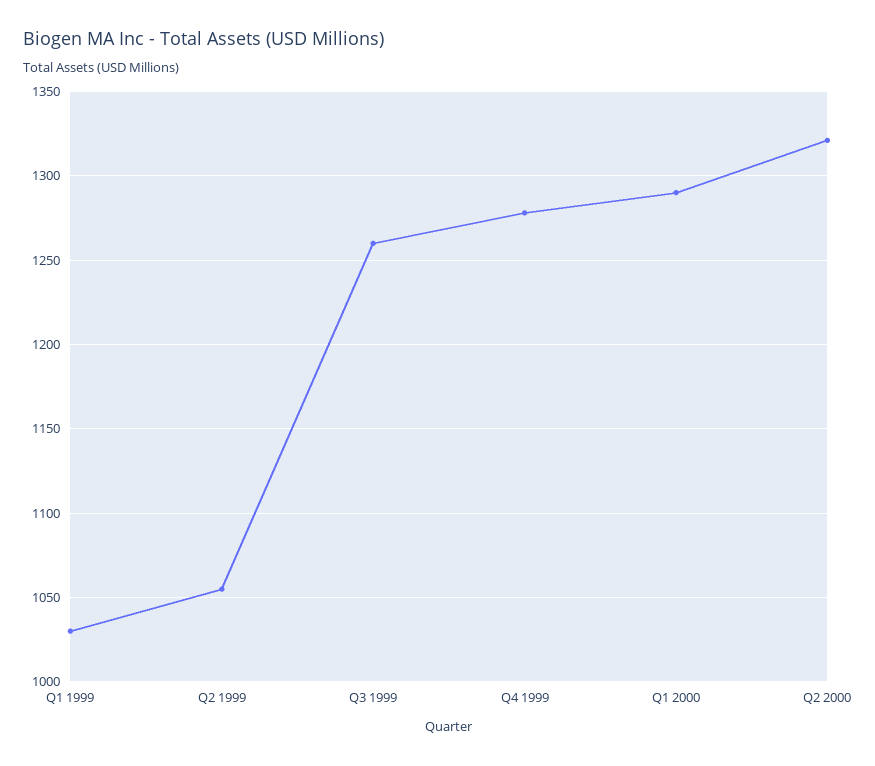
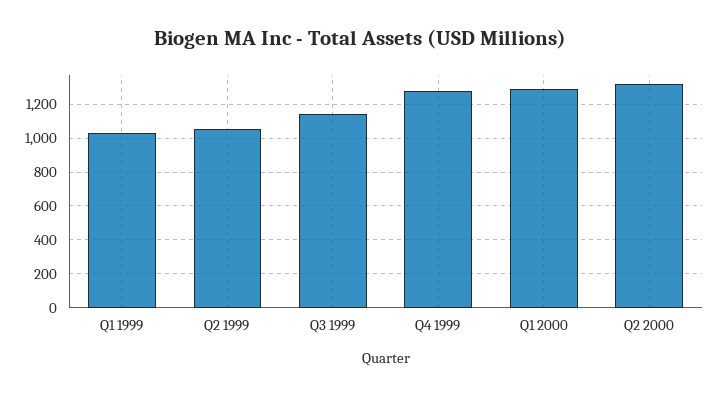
  {
    "Q1 1999": 1030,
    "Q2 1999": 1055,
-   "Q3 1999": 1260,
+   "Q3 1999": 1150,
    "Q4 1999": 1280,
    "Q1 2000": 1290,
    "Q2 2000": 1320
  }

